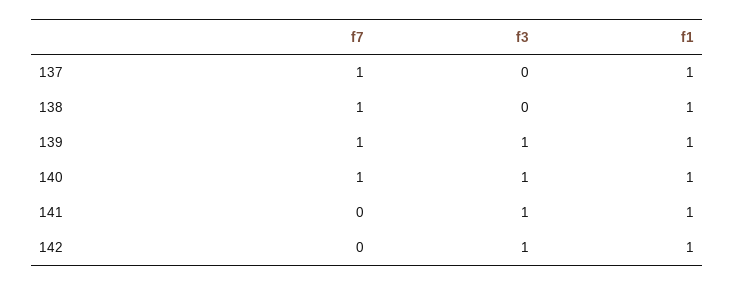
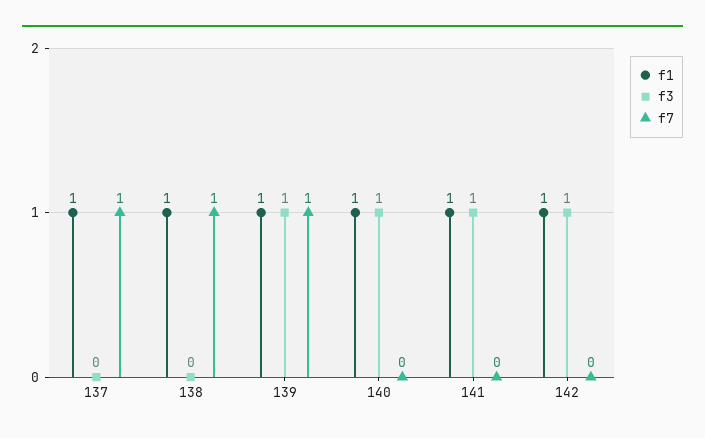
  {
    "f7": {
      "137": 1,
      "138": 1,
      "139": 1,
-     "140": 1,
+     "140": 0,
      "141": 0,
      "142": 0
    },
    "f3": {
      "137": 0,
      "138": 0,
      "139": 1,
      "140": 1,
      "141": 1,
      "142": 1
    },
    "f1": {
      "137": 1,
      "138": 1,
      "139": 1,
      "140": 1,
      "141": 1,
      "142": 1
    }
  }

